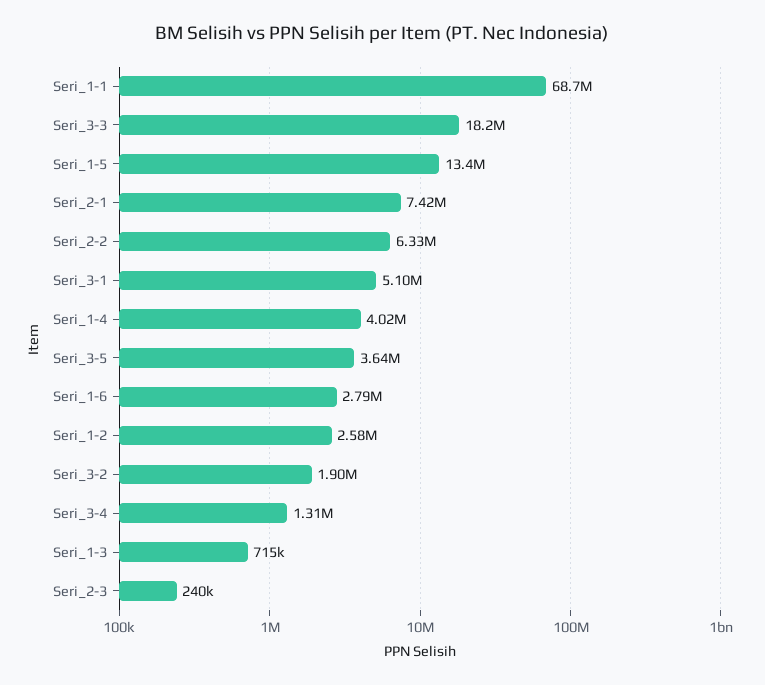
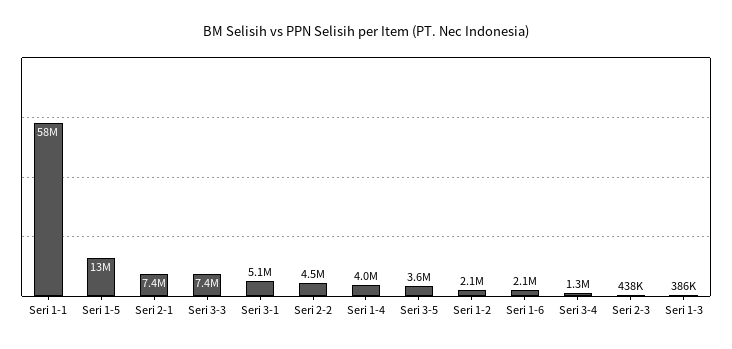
  {
-   "Seri_1-1": 68700000,
+   "Seri_1-1": 58000000,
-   "Seri_3-3": 18200000,
+   "Seri_3-3": 7400000,
    "Seri_1-5": 13400000,
    "Seri_2-1": 7420000,
-   "Seri_2-2": 6330000,
+   "Seri_2-2": 4500000,
    "Seri_3-1": 5100000,
    "Seri_1-4": 4020000,
    "Seri_3-5": 3640000,
-   "Seri_1-6": 2790000,
+   "Seri_1-6": 2100000,
-   "Seri_1-2": 2580000,
+   "Seri_1-2": 2100000,
-   "Seri_3-2": 1900000,
    "Seri_3-4": 1310000,
-   "Seri_1-3": 715000,
+   "Seri_1-3": 386000,
-   "Seri_2-3": 240000
+   "Seri_2-3": 438000
  }

